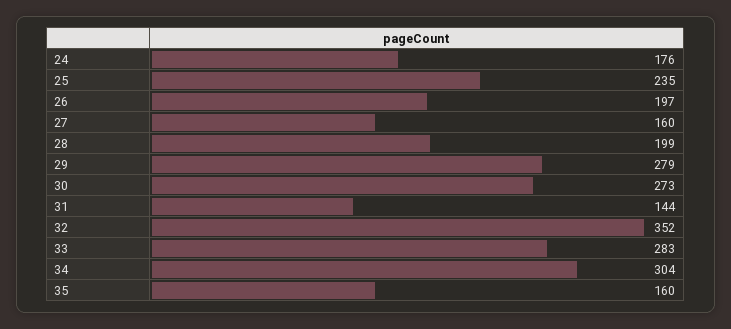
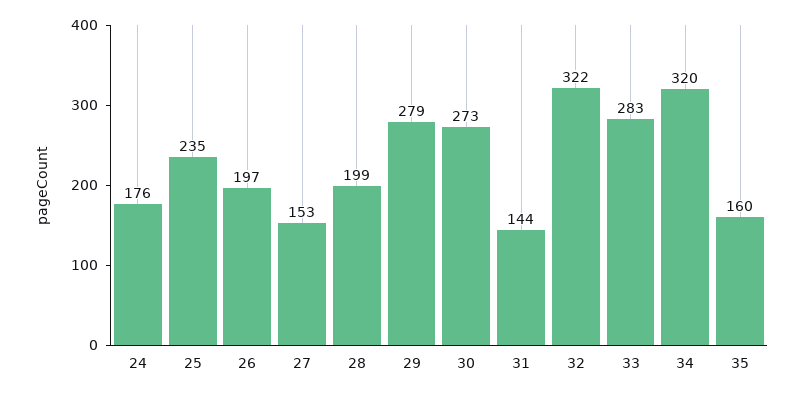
  {
    "24": 176,
    "25": 235,
    "26": 197,
-   "27": 160,
+   "27": 153,
    "28": 199,
    "29": 279,
    "30": 273,
    "31": 144,
-   "32": 352,
+   "32": 322,
    "33": 283,
-   "34": 304,
+   "34": 320,
    "35": 160
  }

